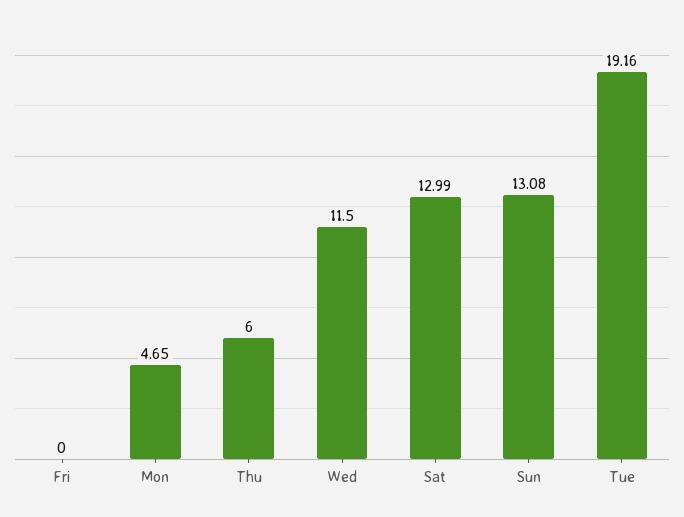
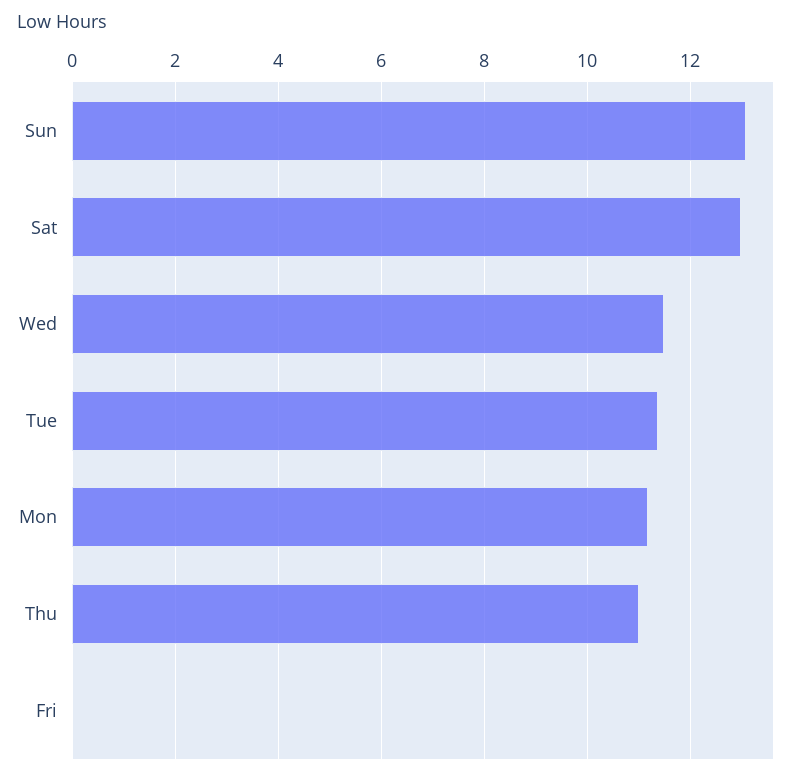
  {
    "Fri": 0,
-   "Mon": 4.65,
+   "Mon": 11.2,
-   "Thu": 6,
+   "Thu": 11,
    "Wed": 11.5,
    "Sat": 12.99,
    "Sun": 13.08,
-   "Tue": 19.16
+   "Tue": 11.4
  }

